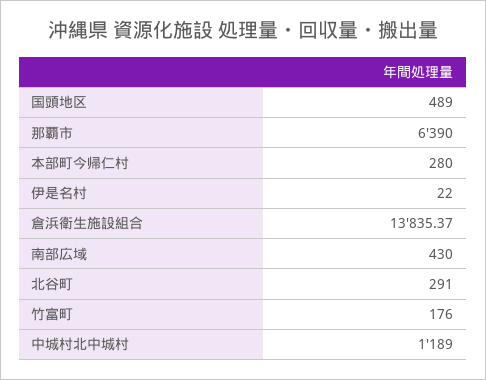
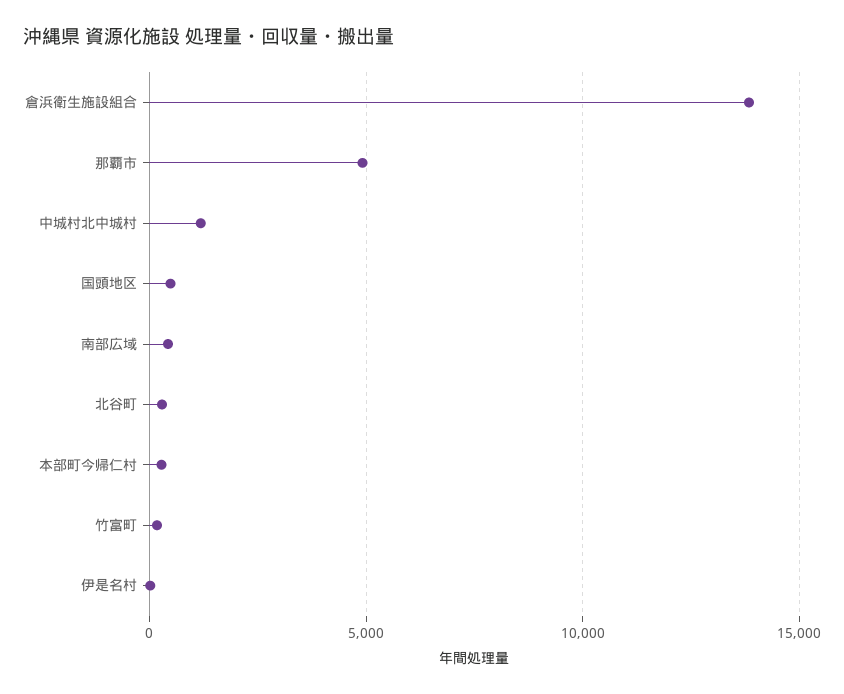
  {
    "国頭地区": 489,
-   "那覇市": 6390,
+   "那覇市": 5000,
    "本部町今帰仁村": 280,
    "伊是名村": 22,
    "倉浜衛生施設組合": 13835.37,
    "南部広域": 430,
    "北谷町": 291,
    "竹富町": 176,
    "中城村北中城村": 1189
  }

